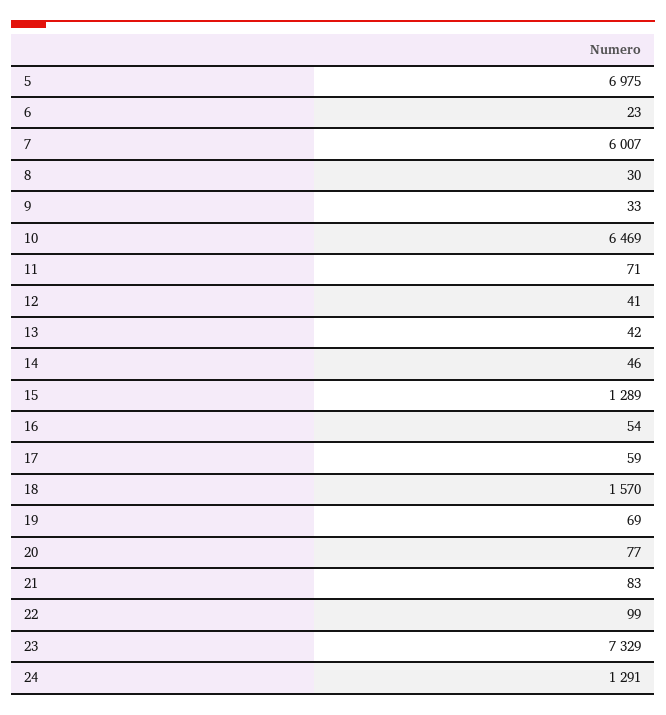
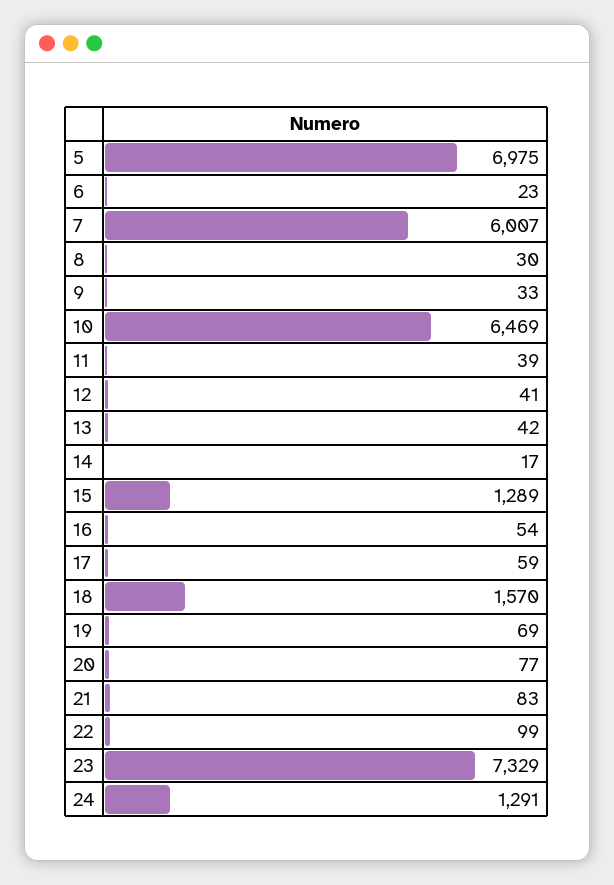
  {
    "5": 6975,
    "6": 23,
    "7": 6007,
    "8": 30,
    "9": 33,
    "10": 6469,
-   "11": 71,
+   "11": 39,
    "12": 41,
    "13": 42,
-   "14": 46,
+   "14": 17,
    "15": 1289,
    "16": 54,
    "17": 59,
    "18": 1570,
    "19": 69,
    "20": 77,
    "21": 83,
    "22": 99,
    "23": 7329,
    "24": 1291
  }

